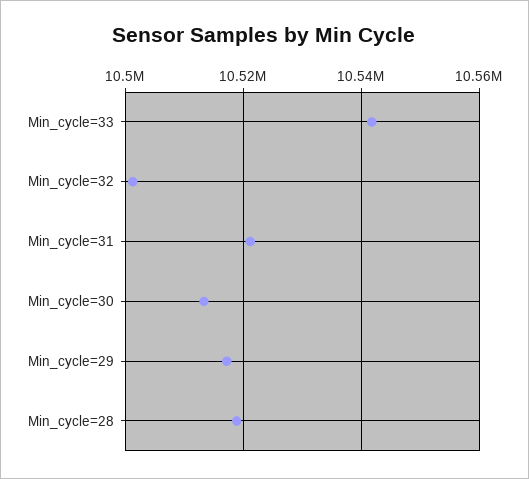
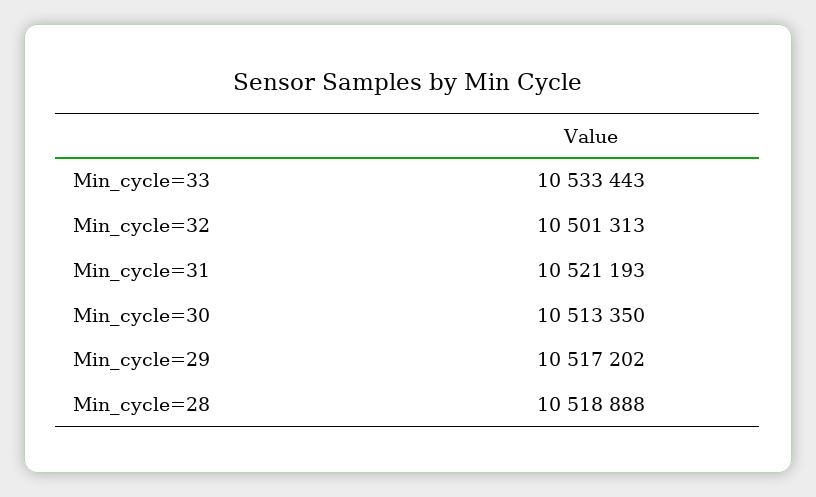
  {
-   "Min_cycle=33": 10542000,
+   "Min_cycle=33": 10533443,
    "Min_cycle=32": 10501313,
    "Min_cycle=31": 10521193,
    "Min_cycle=30": 10513350,
    "Min_cycle=29": 10517202,
    "Min_cycle=28": 10518888
  }

